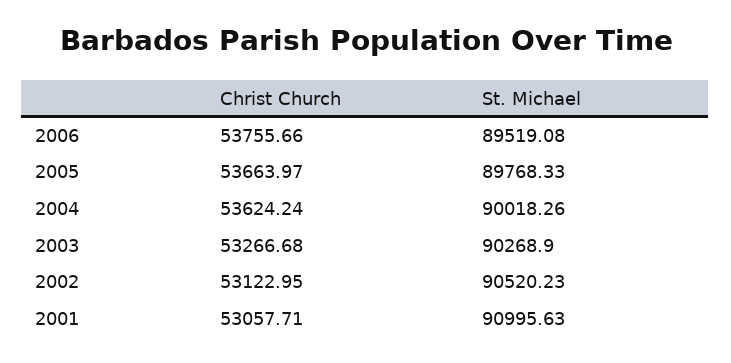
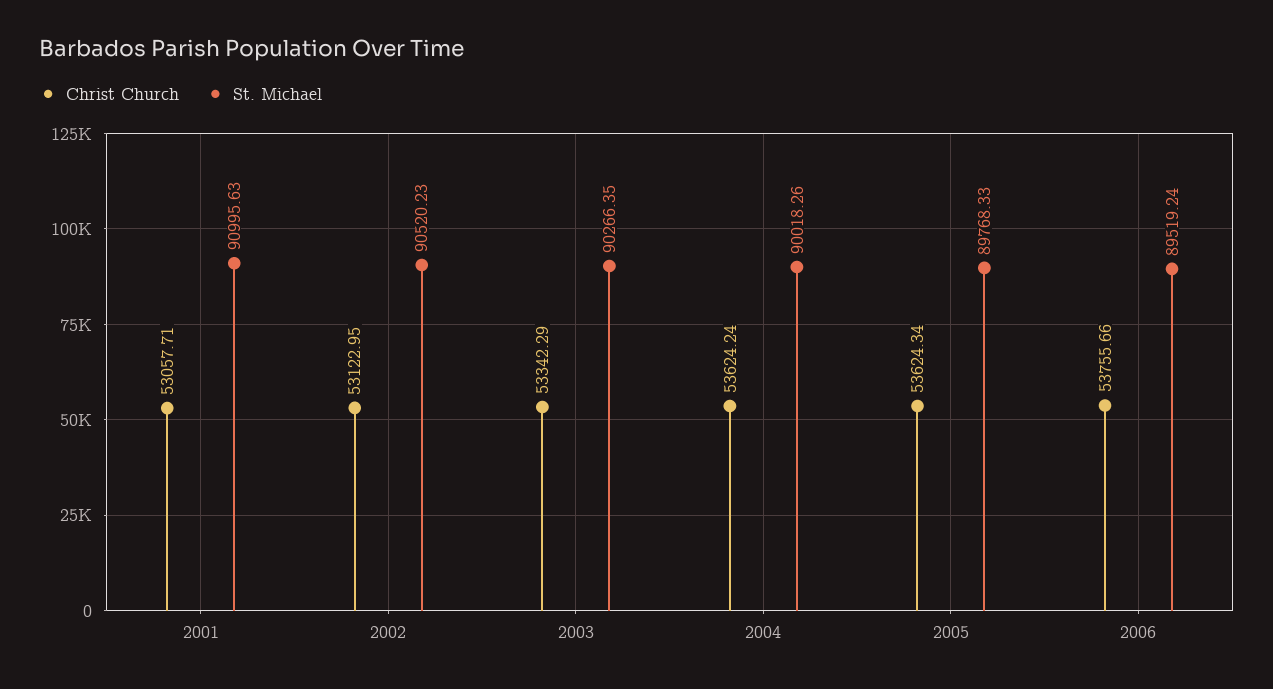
  {
    "Christ Church": {
      "2006": 53755.66,
-     "2005": 53663.97,
+     "2005": 53624.34,
      "2004": 53624.24,
-     "2003": 53266.68,
+     "2003": 53342.29,
      "2002": 53122.95,
      "2001": 53057.71
    },
    "St. Michael": {
-     "2006": 89519.08,
+     "2006": 89519.24,
      "2005": 89768.33,
      "2004": 90018.26,
-     "2003": 90268.9,
+     "2003": 90266.35,
      "2002": 90520.23,
      "2001": 90995.63
    }
  }

